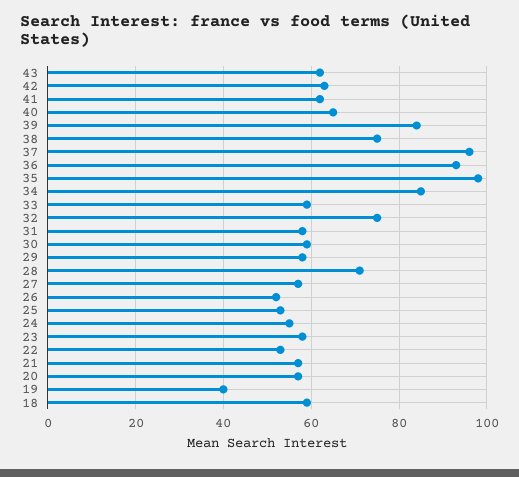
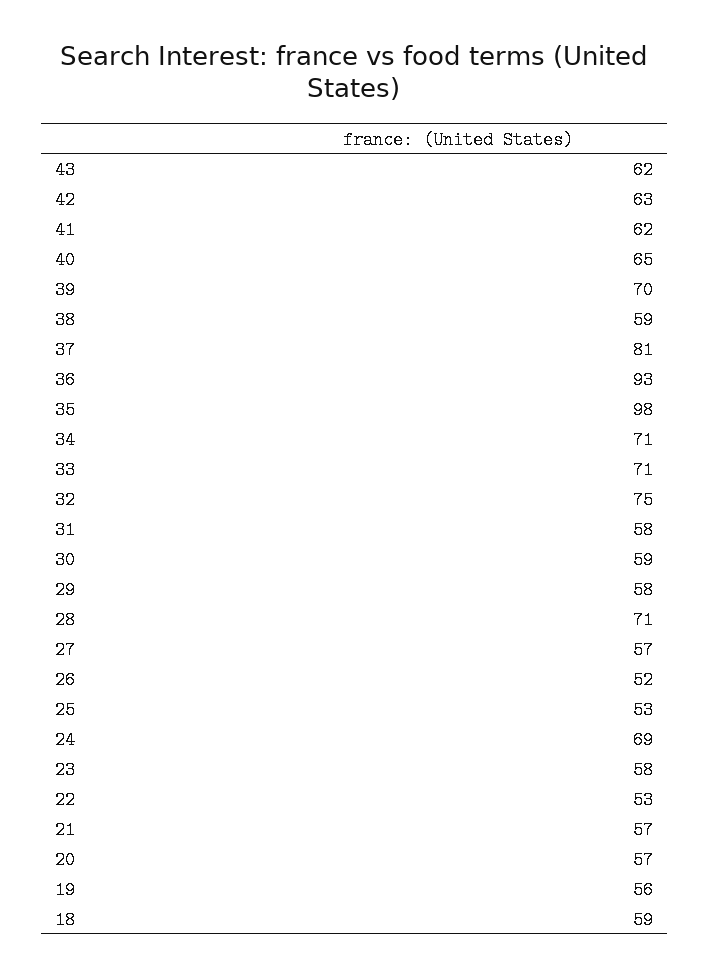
  {
    "43": 62,
    "42": 63,
    "41": 62,
    "40": 65,
-   "39": 85,
+   "39": 70,
-   "38": 75,
+   "38": 59,
-   "37": 95,
+   "37": 81,
    "36": 93,
    "35": 98,
-   "34": 85,
+   "34": 71,
-   "33": 60,
+   "33": 71,
    "32": 75,
    "31": 58,
    "30": 59,
    "29": 58,
    "28": 71,
    "27": 57,
    "26": 52,
    "25": 53,
-   "24": 55,
+   "24": 69,
    "23": 58,
    "22": 53,
    "21": 57,
    "20": 57,
-   "19": 40,
+   "19": 56,
    "18": 59
  }

